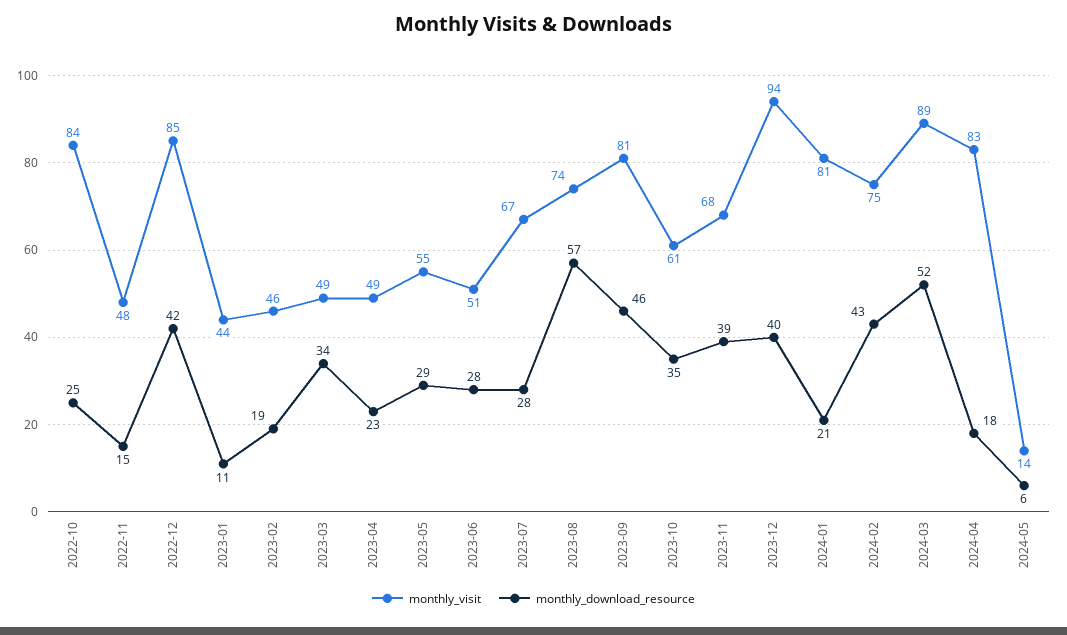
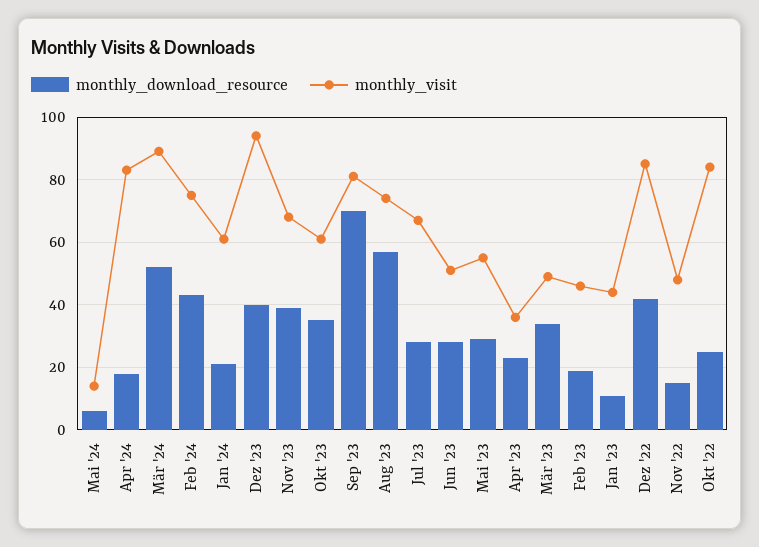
  {
    "monthly_visit": {
      "2022-10": 84,
      "2022-11": 48,
      "2022-12": 85,
      "2023-01": 44,
      "2023-02": 46,
      "2023-03": 49,
-     "2023-04": 49,
+     "2023-04": 35,
      "2023-05": 55,
      "2023-06": 51,
      "2023-07": 67,
      "2023-08": 74,
      "2023-09": 81,
      "2023-10": 61,
      "2023-11": 68,
      "2023-12": 94,
-     "2024-01": 81,
+     "2024-01": 60,
      "2024-02": 75,
      "2024-03": 89,
      "2024-04": 83,
      "2024-05": 14
    },
    "monthly_download_resource": {
      "2022-10": 25,
      "2022-11": 15,
      "2022-12": 42,
      "2023-01": 11,
      "2023-02": 19,
      "2023-03": 34,
      "2023-04": 23,
      "2023-05": 29,
      "2023-06": 28,
      "2023-07": 28,
      "2023-08": 57,
-     "2023-09": 46,
+     "2023-09": 70,
      "2023-10": 35,
      "2023-11": 39,
      "2023-12": 40,
      "2024-01": 21,
      "2024-02": 43,
      "2024-03": 52,
      "2024-04": 18,
      "2024-05": 6
    }
  }

